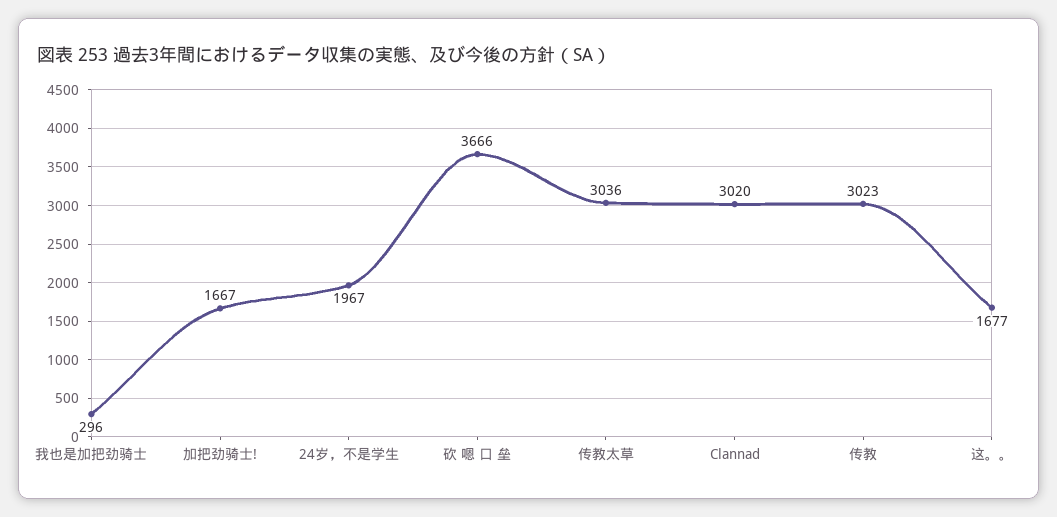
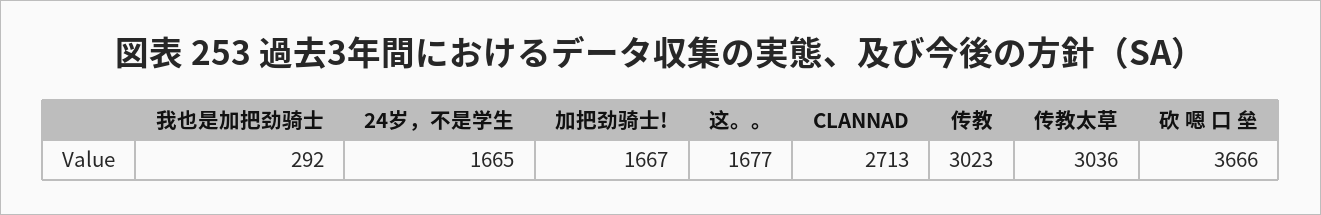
  {
-   "我也是加把劲骑士": 296,
+   "我也是加把劲骑士": 292,
    "加把劲骑士!": 1667,
-   "24岁，不是学生": 1967,
+   "24岁，不是学生": 1665,
    "砍 嗯 口 垒": 3666,
    "传教太草": 3036,
-   "Clannad": 3020,
+   "Clannad": 2713,
    "传教": 3023,
    "这。。": 1677
  }

